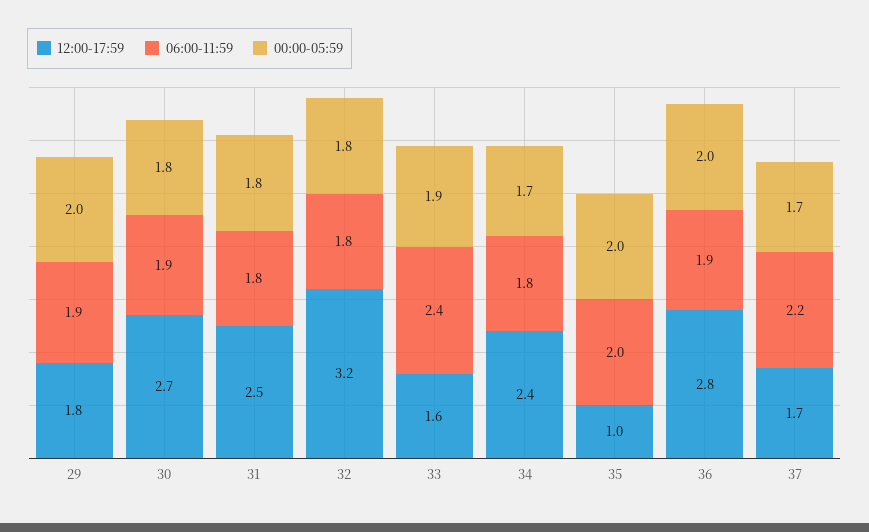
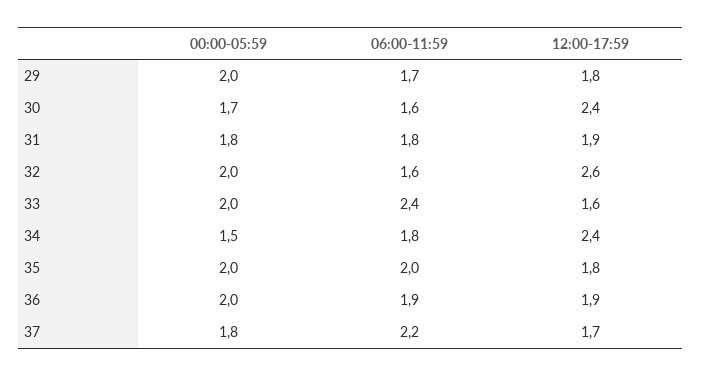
  {
    "12:00-17:59": {
      "29": 1.8,
-     "30": 2.7,
+     "30": 2.4,
-     "31": 2.5,
+     "31": 1.9,
-     "32": 3.2,
+     "32": 2.6,
      "33": 1.6,
      "34": 2.4,
-     "35": 1,
+     "35": 1.8,
-     "36": 2.8,
+     "36": 1.9,
      "37": 1.7
    },
    "06:00-11:59": {
-     "29": 1.9,
+     "29": 1.7,
-     "30": 1.9,
+     "30": 1.6,
      "31": 1.8,
-     "32": 1.8,
+     "32": 1.6,
      "33": 2.4,
      "34": 1.8,
      "35": 2,
      "36": 1.9,
      "37": 2.2
    },
    "00:00-05:59": {
      "29": 2,
-     "30": 1.8,
+     "30": 1.7,
      "31": 1.8,
-     "32": 1.8,
+     "32": 2,
-     "33": 1.9,
+     "33": 2,
-     "34": 1.7,
+     "34": 1.5,
      "35": 2,
      "36": 2,
-     "37": 1.7
+     "37": 1.8
    }
  }

